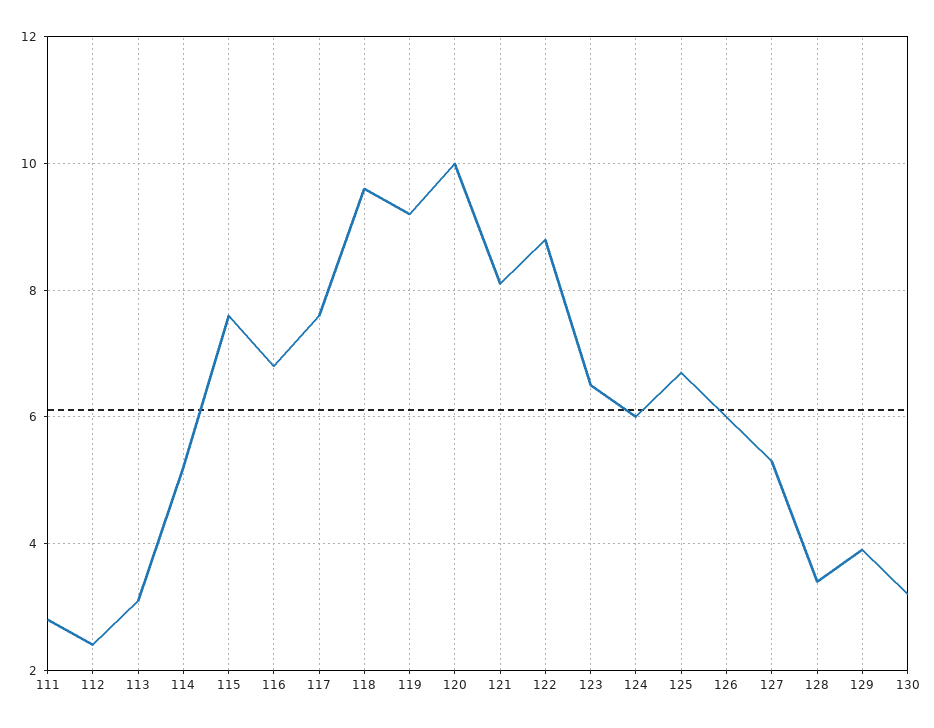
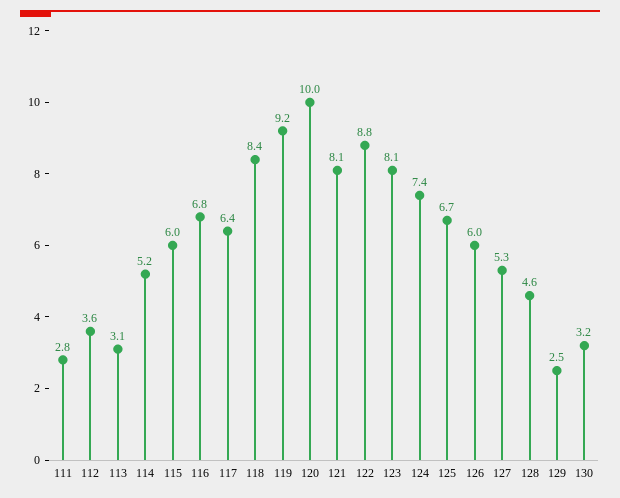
  {
    "111": 2.8,
-   "112": 2.5,
+   "112": 3.6,
    "113": 3.1,
    "114": 5.2,
-   "115": 7.5,
+   "115": 6,
    "116": 6.8,
-   "117": 7.5,
+   "117": 6.4,
-   "118": 9.5,
+   "118": 8.4,
    "119": 9.2,
    "120": 10,
    "121": 8.1,
    "122": 8.8,
-   "123": 6.5,
+   "123": 8.1,
-   "124": 6,
+   "124": 7.4,
    "125": 6.7,
    "126": 6,
    "127": 5.3,
-   "128": 3.5,
+   "128": 4.6,
-   "129": 4,
+   "129": 2.5,
    "130": 3.2
  }

